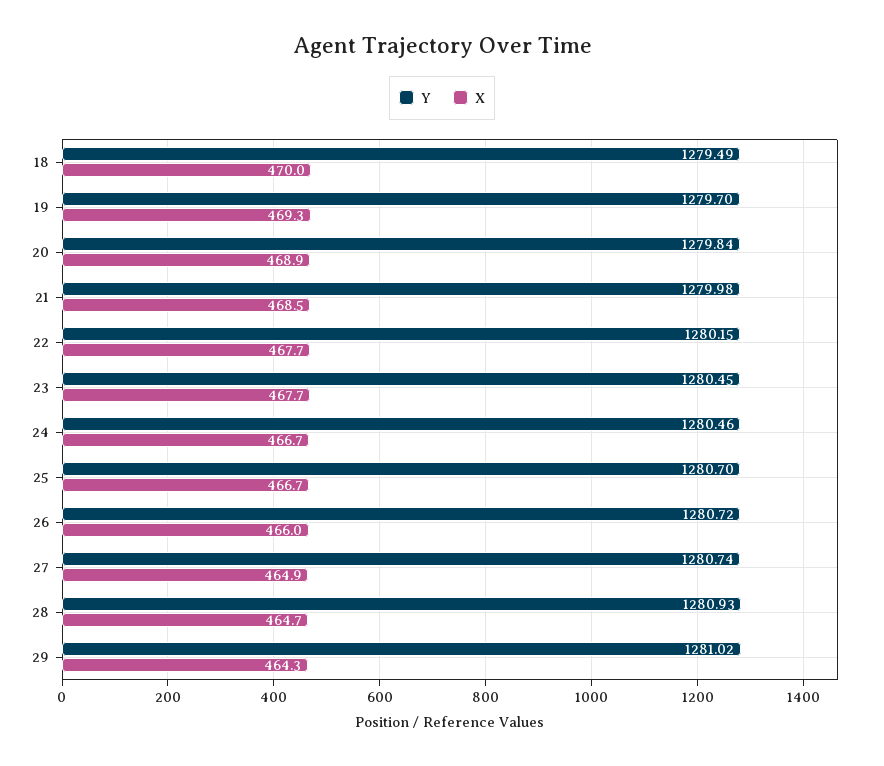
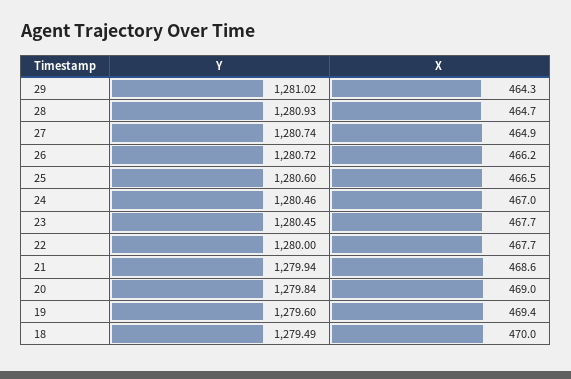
  {
    "Y": {
      "18": 1279.49,
-     "19": 1279.7,
+     "19": 1279.6,
      "20": 1279.84,
-     "21": 1279.98,
+     "21": 1279.94,
-     "22": 1280.15,
+     "22": 1280,
      "23": 1280.45,
      "24": 1280.46,
-     "25": 1280.7,
+     "25": 1280.6,
      "26": 1280.72,
      "27": 1280.74,
      "28": 1280.93,
      "29": 1281.02
    },
    "X": {
      "18": 470,
-     "19": 469.3,
+     "19": 469.4,
-     "20": 468.9,
+     "20": 469,
-     "21": 468.5,
+     "21": 468.6,
      "22": 467.7,
      "23": 467.7,
-     "24": 466.7,
+     "24": 467,
-     "25": 466.7,
+     "25": 466.5,
-     "26": 466,
+     "26": 466.2,
      "27": 464.9,
      "28": 464.7,
      "29": 464.3
    }
  }

